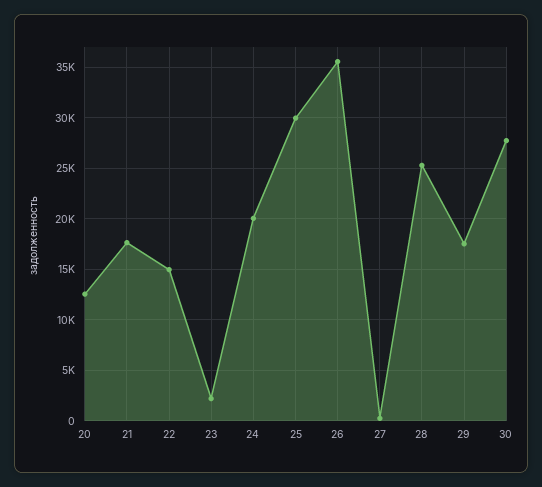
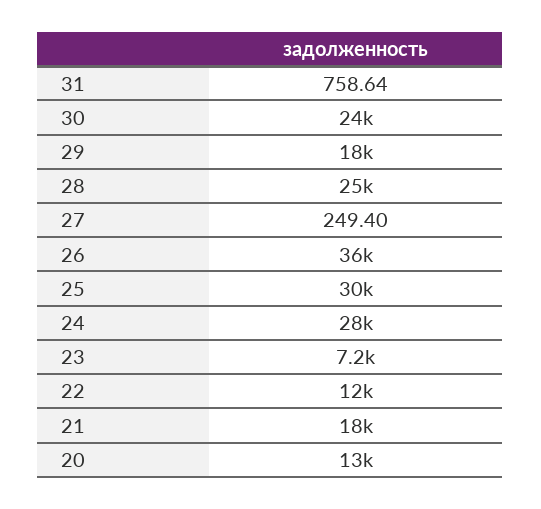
  {
    "20": 13000,
    "21": 18000,
-   "22": 15000,
+   "22": 12000,
-   "23": 2000,
+   "23": 7200,
-   "24": 20000,
+   "24": 28000,
    "25": 30000,
    "26": 36000,
    "27": 249.4,
    "28": 25000,
    "29": 18000,
-   "30": 28000
+   "30": 24000,
+   "31": 758.64
  }

